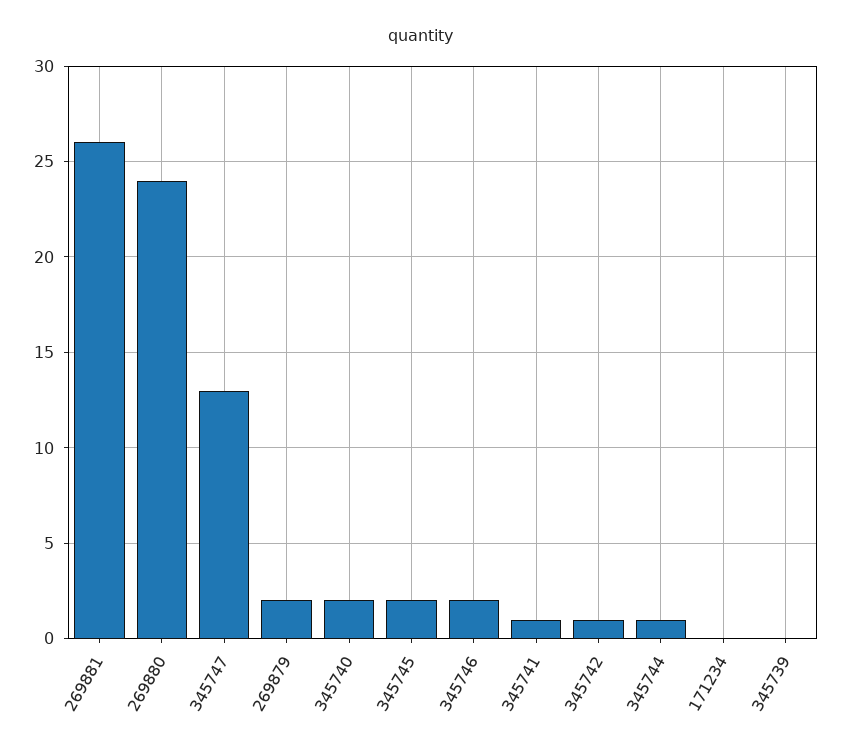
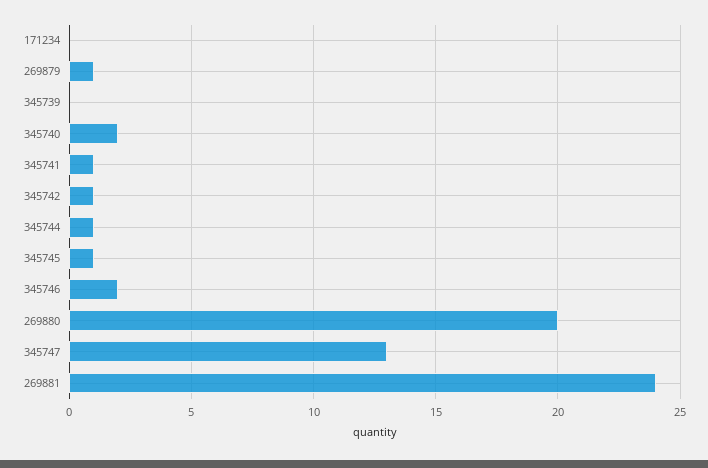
  {
-   "269881": 26,
+   "269881": 24,
-   "269880": 24,
+   "269880": 20,
    "345747": 13,
-   "269879": 2,
+   "269879": 1,
    "345740": 2,
-   "345745": 2,
+   "345745": 1,
    "345746": 2,
    "345741": 1,
    "345742": 1,
    "345744": 1,
    "171234": 0,
    "345739": 0
  }

